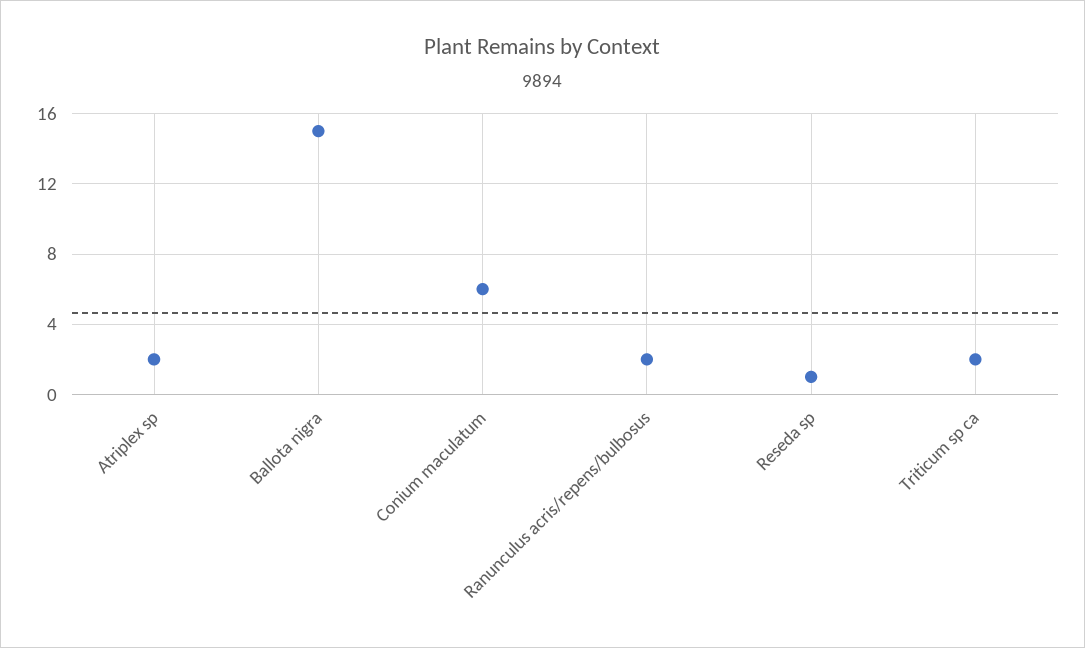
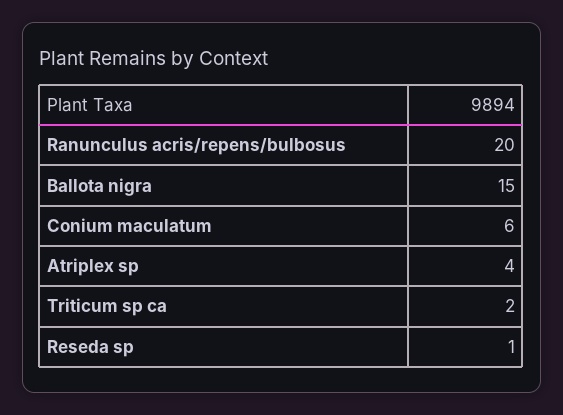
  {
-   "Atriplex sp": 2,
+   "Atriplex sp": 4,
    "Ballota nigra": 15,
    "Conium maculatum": 6,
-   "Ranunculus acris/repens/bulbosus": 2,
+   "Ranunculus acris/repens/bulbosus": 20,
    "Reseda sp": 1,
    "Triticum sp ca": 2
  }

